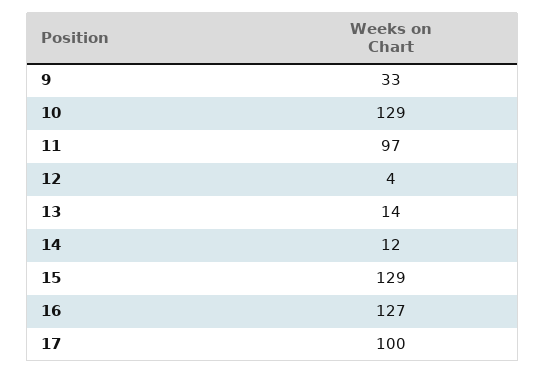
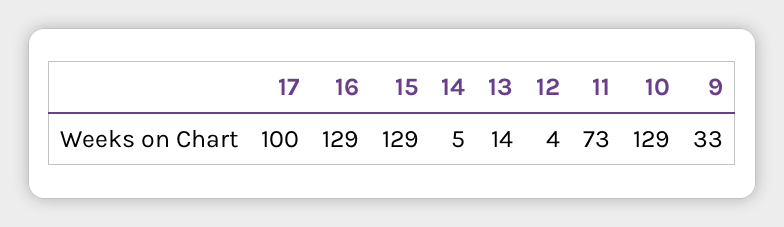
  {
    "9": 33,
    "10": 129,
-   "11": 97,
+   "11": 73,
    "12": 4,
    "13": 14,
-   "14": 12,
+   "14": 5,
    "15": 129,
-   "16": 127,
+   "16": 129,
    "17": 100
  }

